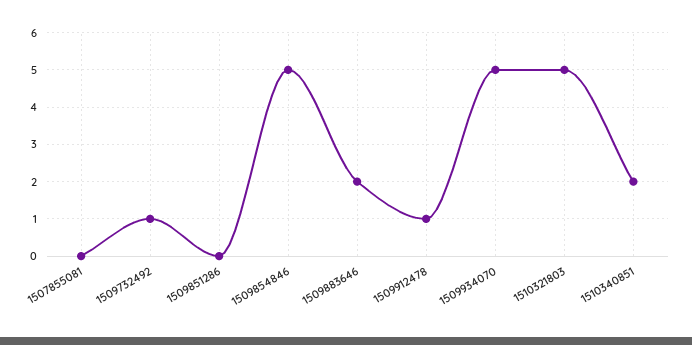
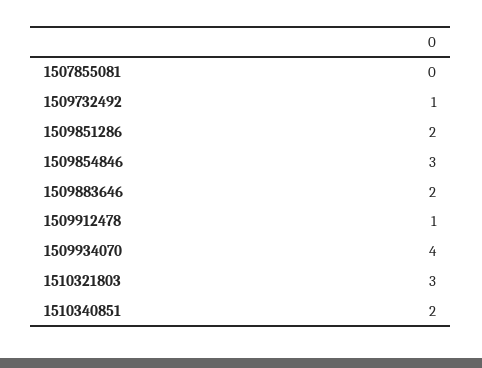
  {
    "1507855081": 0,
    "1509732492": 1,
-   "1509851286": 0,
+   "1509851286": 2,
-   "1509854846": 5,
+   "1509854846": 3,
    "1509883646": 2,
    "1509912478": 1,
-   "1509934070": 5,
+   "1509934070": 4,
-   "1510321803": 5,
+   "1510321803": 3,
    "1510340851": 2
  }

